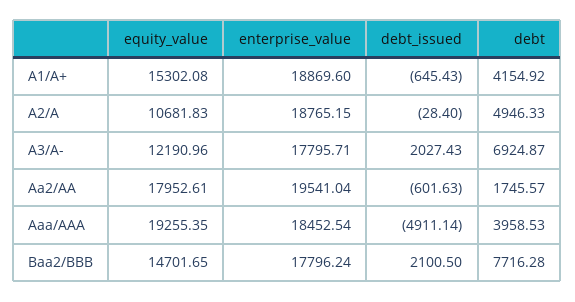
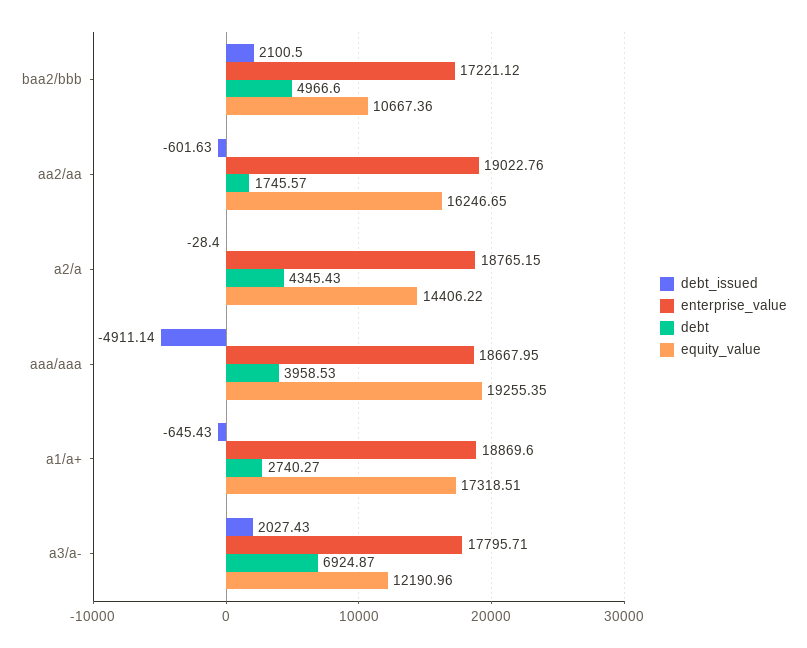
  {
    "equity_value": {
-     "A1/A+": 15302.08,
+     "A1/A+": 17318.51,
-     "A2/A": 10681.83,
+     "A2/A": 14406.22,
      "A3/A-": 12190.96,
-     "Aa2/AA": 17952.61,
+     "Aa2/AA": 16246.65,
      "Aaa/AAA": 19255.35,
-     "Baa2/BBB": 14701.65
+     "Baa2/BBB": 10667.36
    },
    "enterprise_value": {
      "A1/A+": 18869.6,
      "A2/A": 18765.15,
      "A3/A-": 17795.71,
-     "Aa2/AA": 19541.04,
+     "Aa2/AA": 19022.76,
-     "Aaa/AAA": 18452.54,
+     "Aaa/AAA": 18667.95,
-     "Baa2/BBB": 17796.24
+     "Baa2/BBB": 17221.12
    },
    "debt_issued": {
      "A1/A+": -645.43,
      "A2/A": -28.4,
      "A3/A-": 2027.43,
      "Aa2/AA": -601.63,
      "Aaa/AAA": -4911.14,
      "Baa2/BBB": 2100.5
    },
    "debt": {
-     "A1/A+": 4154.92,
+     "A1/A+": 2740.27,
-     "A2/A": 4946.33,
+     "A2/A": 4345.43,
      "A3/A-": 6924.87,
      "Aa2/AA": 1745.57,
      "Aaa/AAA": 3958.53,
-     "Baa2/BBB": 7716.28
+     "Baa2/BBB": 4966.6
    }
  }

